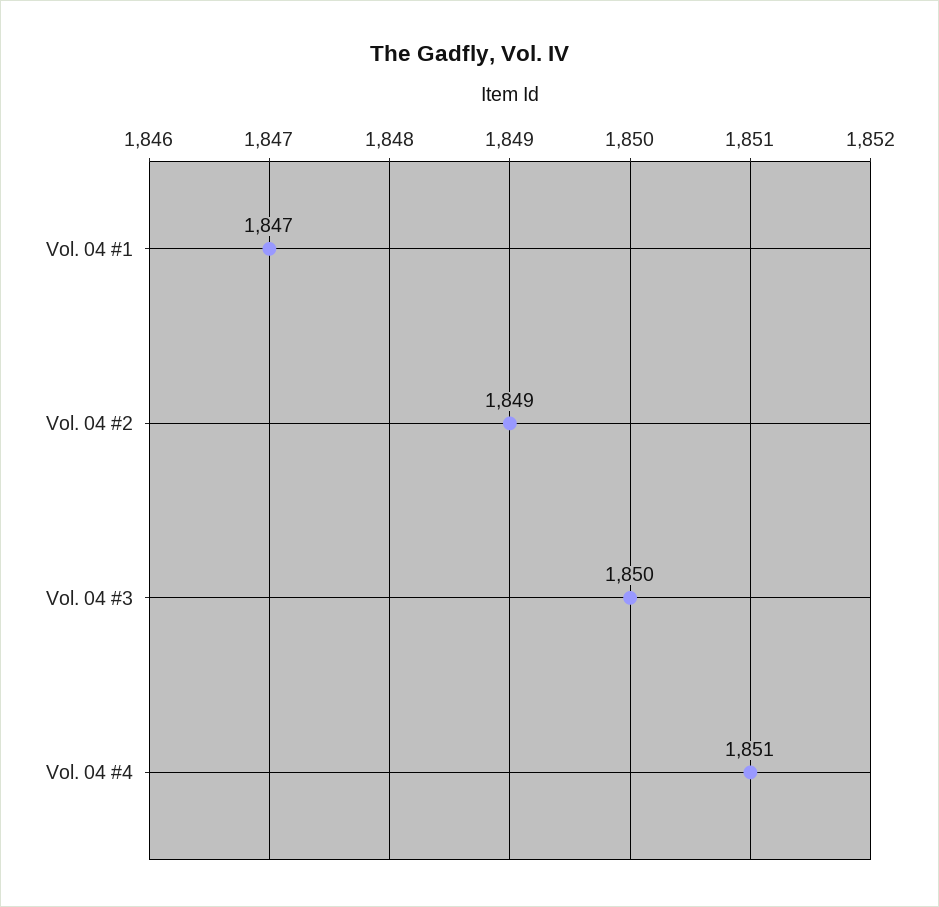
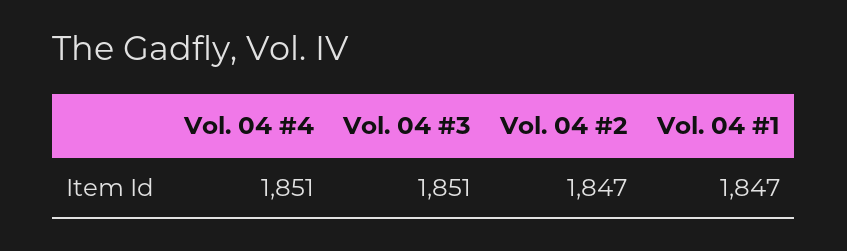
  {
    "Vol. 04 #1": 1847,
-   "Vol. 04 #2": 1849,
+   "Vol. 04 #2": 1847,
-   "Vol. 04 #3": 1850,
+   "Vol. 04 #3": 1851,
    "Vol. 04 #4": 1851
  }

